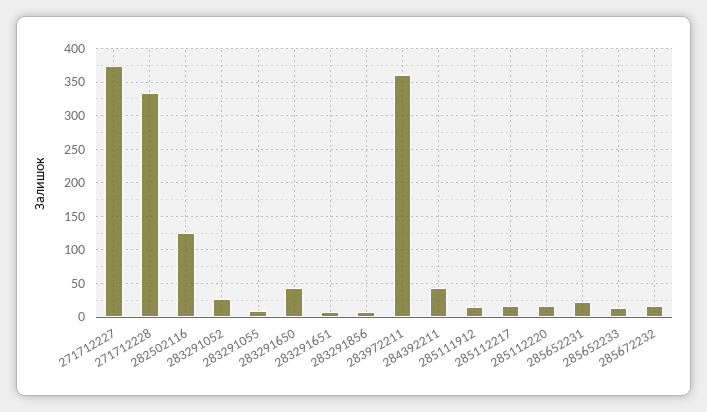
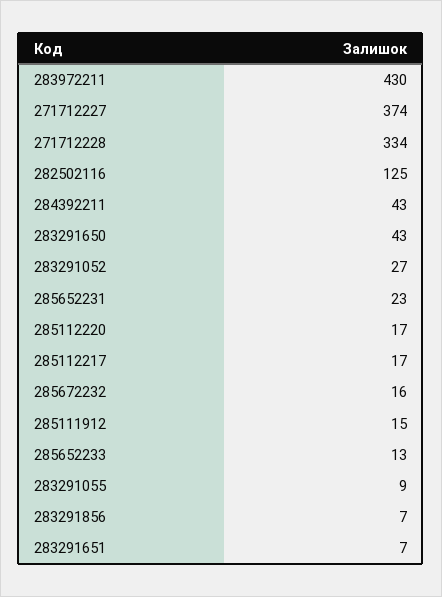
  {
    "271712227": 374,
    "271712228": 334,
    "282502116": 125,
    "283291052": 27,
    "283291055": 9,
    "283291650": 43,
    "283291651": 7,
    "283291856": 7,
-   "283972211": 360,
+   "283972211": 430,
    "284392211": 43,
    "285111912": 15,
    "285112217": 17,
    "285112220": 17,
    "285652231": 23,
    "285652233": 13,
    "285672232": 16
  }

